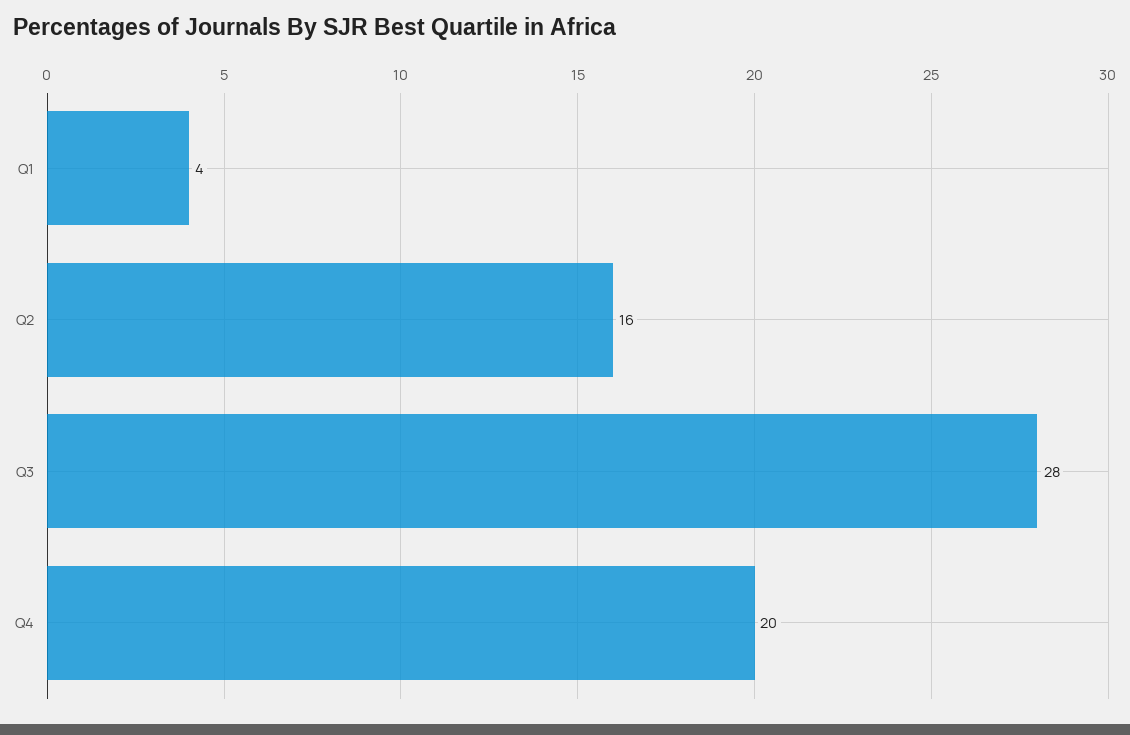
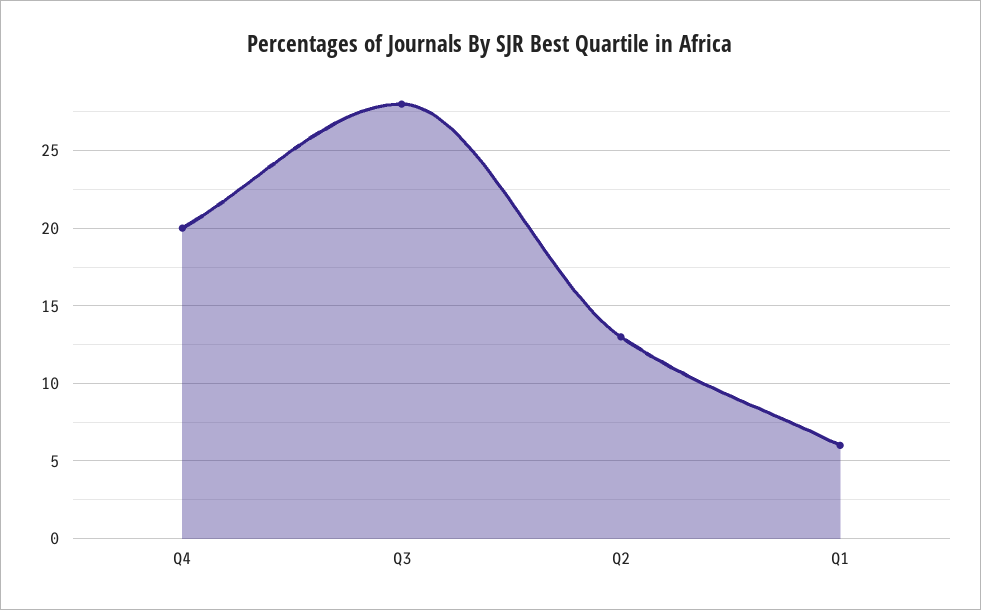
  {
-   "Q1": 4,
+   "Q1": 6,
-   "Q2": 16,
+   "Q2": 13,
    "Q3": 28,
    "Q4": 20
  }

